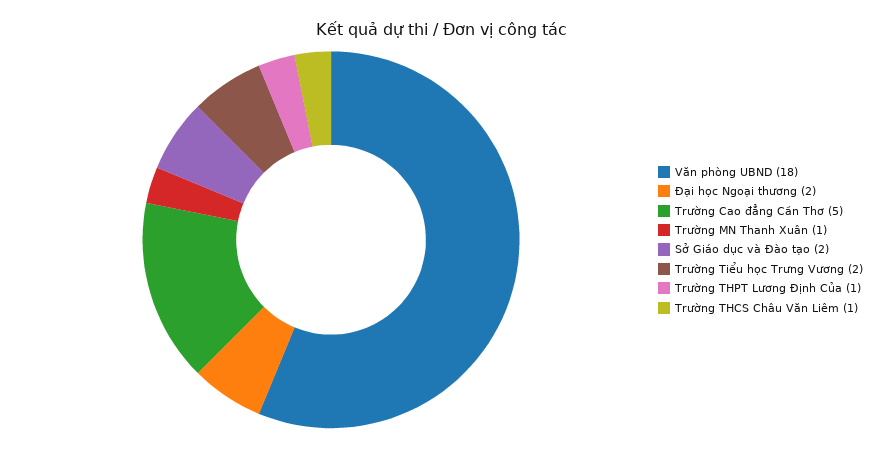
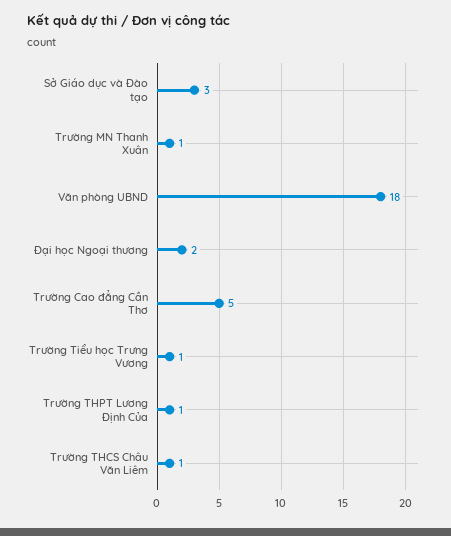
  {
    "Văn phòng UBND": 18,
    "Đại học Ngoại thương": 2,
    "Trường Cao đẳng Cần Thơ": 5,
    "Trường MN Thanh Xuân": 1,
-   "Sở Giáo dục và Đào tạo": 2,
+   "Sở Giáo dục và Đào tạo": 3,
-   "Trường Tiểu học Trưng Vương": 2,
+   "Trường Tiểu học Trưng Vương": 1,
    "Trường THPT Lương Định Của": 1,
    "Trường THCS Châu Văn Liêm": 1
  }

